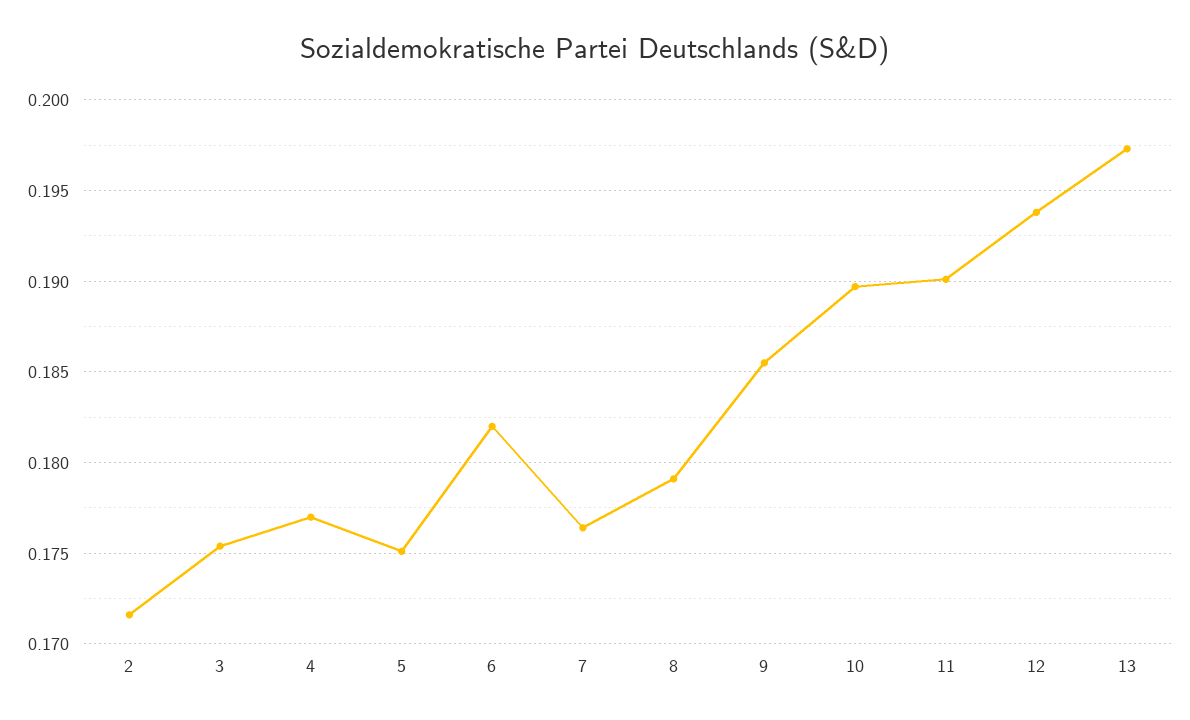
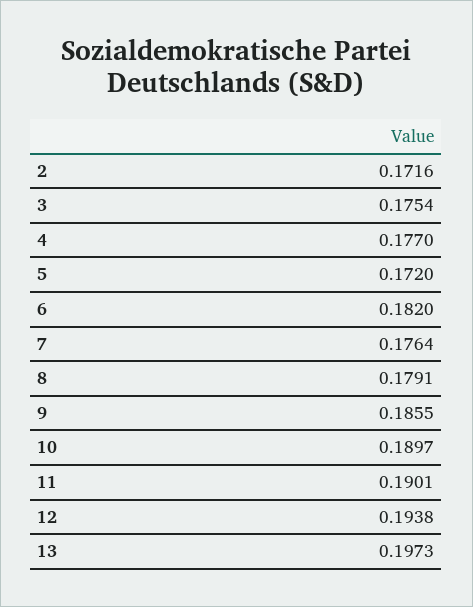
  {
    "2": 0.1716,
    "3": 0.1754,
    "4": 0.177,
-   "5": 0.175,
+   "5": 0.172,
    "6": 0.182,
    "7": 0.1764,
    "8": 0.1791,
    "9": 0.1855,
    "10": 0.1897,
    "11": 0.1901,
    "12": 0.1938,
    "13": 0.1973
  }

